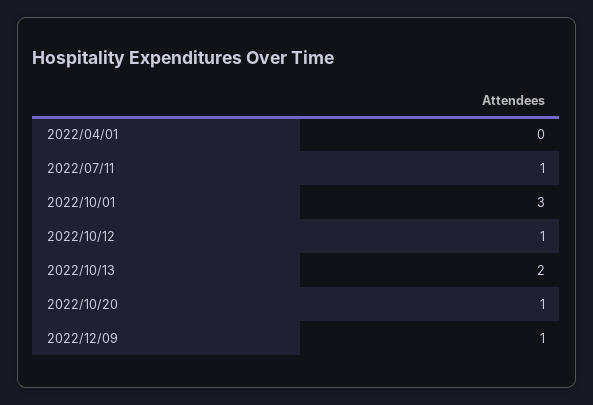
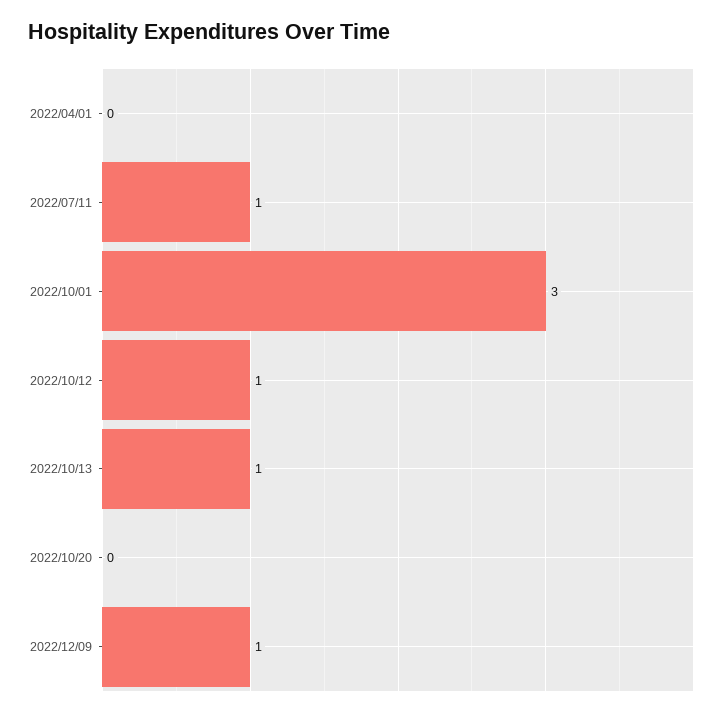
  {
    "2022/04/01": 0,
    "2022/07/11": 1,
    "2022/10/01": 3,
    "2022/10/12": 1,
-   "2022/10/13": 2,
+   "2022/10/13": 1,
-   "2022/10/20": 1,
+   "2022/10/20": 0,
    "2022/12/09": 1
  }

